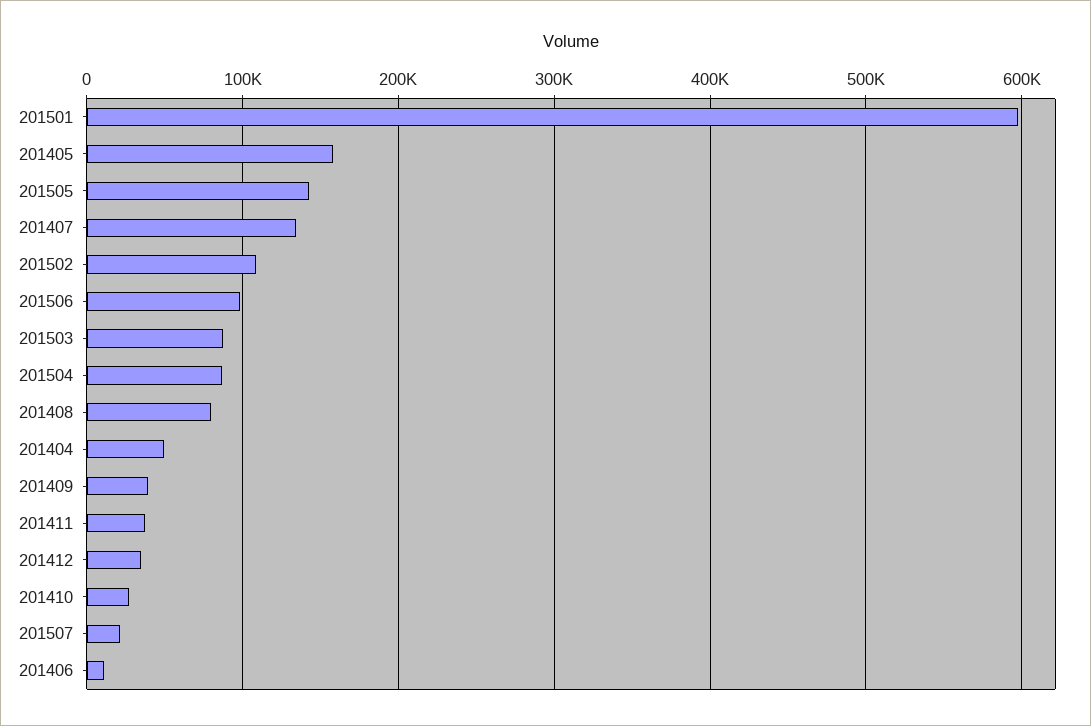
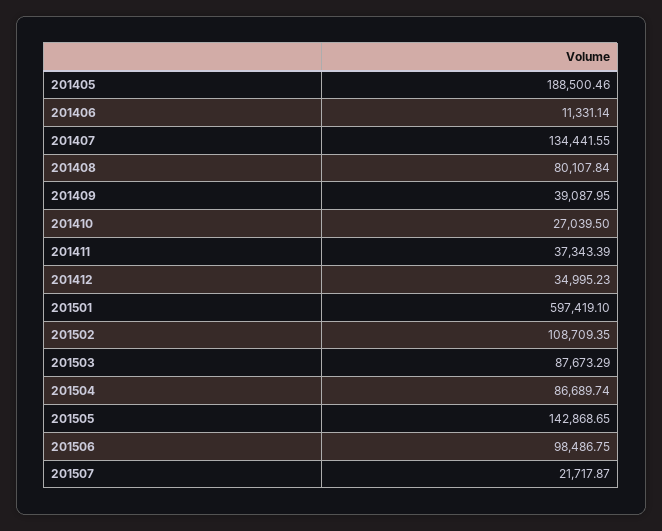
  {
    "201501": 597419.1,
-   "201405": 160000,
+   "201405": 188500.46,
    "201505": 142868.65,
    "201407": 134441.55,
    "201502": 108709.35,
    "201506": 98486.75,
    "201503": 87673.29,
    "201504": 86689.74,
    "201408": 80107.84,
-   "201404": 50000,
    "201409": 39087.95,
    "201411": 37343.39,
    "201412": 34995.23,
    "201410": 27039.5,
    "201507": 21717.87,
    "201406": 11331.14
  }

